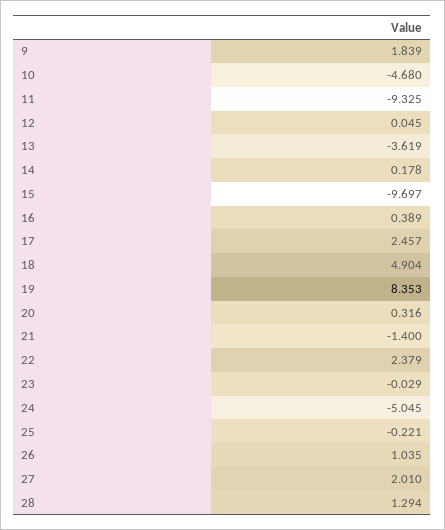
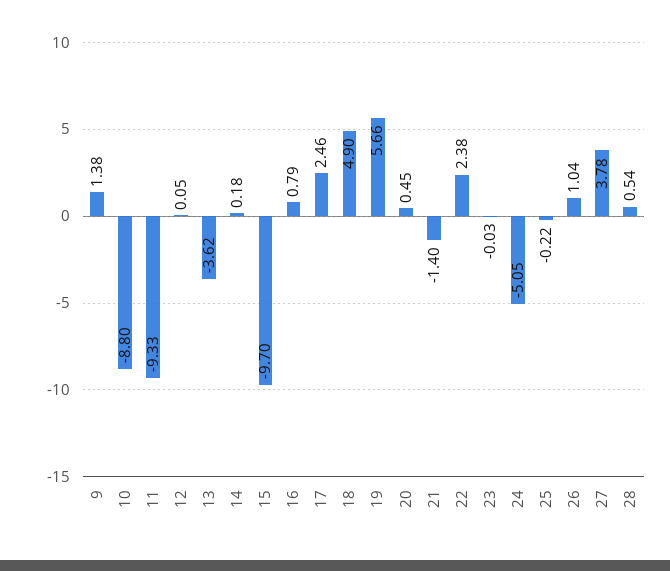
  {
-   "9": 1.839,
+   "9": 1.38,
-   "10": -4.68,
+   "10": -8.8,
    "11": -9.325,
    "12": 0.045,
    "13": -3.619,
    "14": 0.178,
    "15": -9.697,
-   "16": 0.389,
+   "16": 0.79,
    "17": 2.457,
    "18": 4.904,
-   "19": 8.353,
+   "19": 5.66,
-   "20": 0.316,
+   "20": 0.45,
    "21": -1.4,
    "22": 2.379,
    "23": -0.029,
    "24": -5.045,
    "25": -0.221,
    "26": 1.035,
-   "27": 2.01,
+   "27": 3.78,
-   "28": 1.294
+   "28": 0.54
  }

